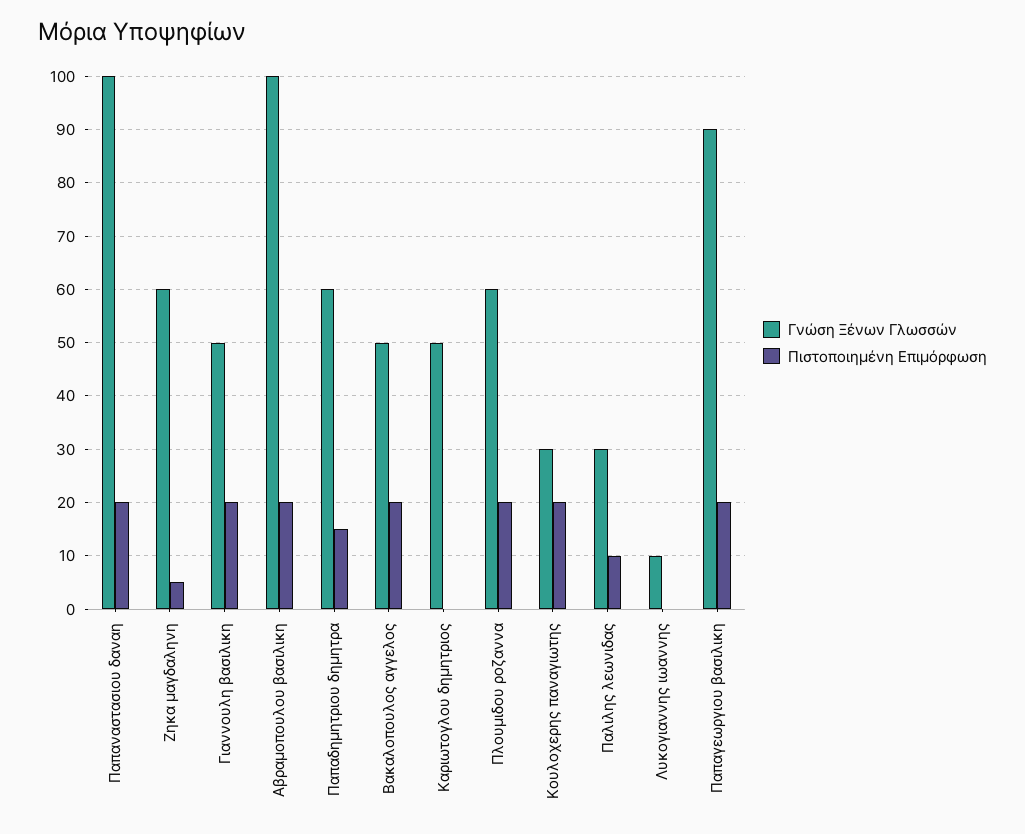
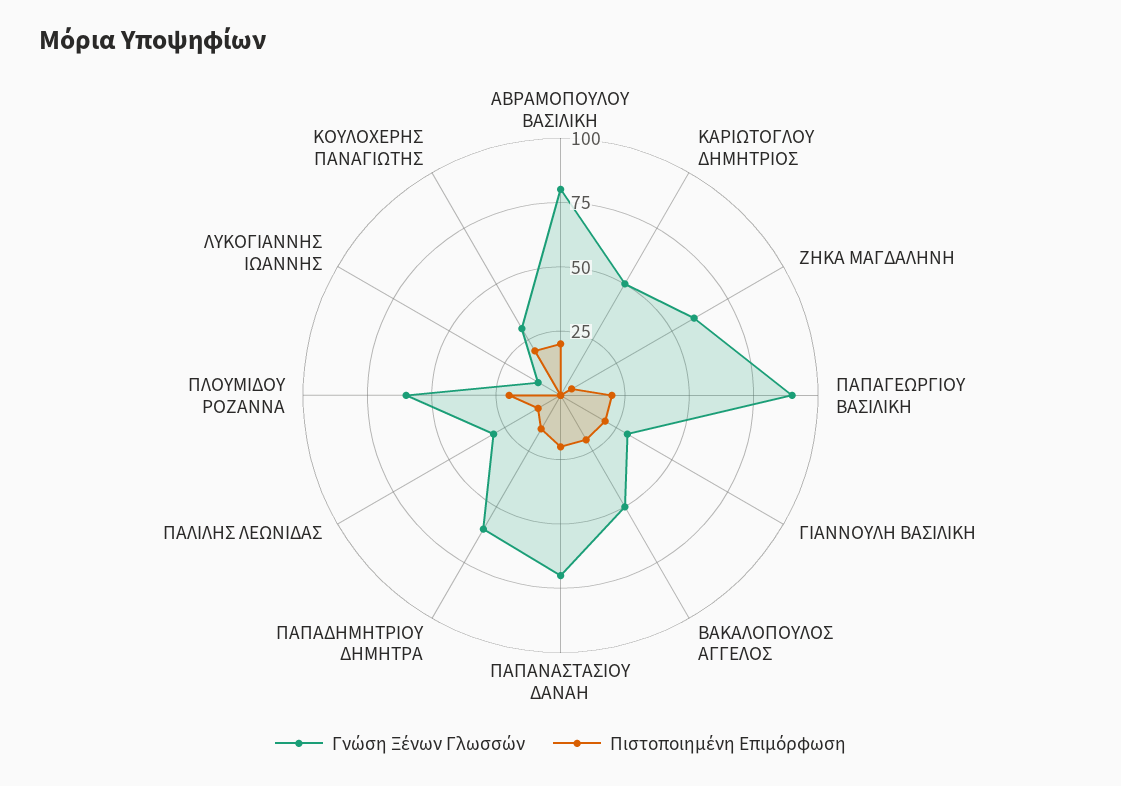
  {
    "Γνώση Ξένων Γλωσσών": {
-     "Παπαναστασιου δαναη": 100,
+     "Παπαναστασιου δαναη": 70,
      "Ζηκα μαγδαληνη": 60,
-     "Γιαννουλη βασιλικη": 50,
+     "Γιαννουλη βασιλικη": 30,
-     "Αβραμοπουλου βασιλικη": 100,
+     "Αβραμοπουλου βασιλικη": 80,
      "Παπαδημητριου δημητρα": 60,
      "Βακαλοπουλος αγγελος": 50,
      "Καριωτογλου δημητριος": 50,
      "Πλουμιδου ροζαννα": 60,
      "Κουλοχερης παναγιωτης": 30,
      "Παλιλης λεωνιδας": 30,
      "Λυκογιαννης ιωαννης": 10,
      "Παπαγεωργιου βασιλικη": 90
    },
    "Πιστοποιημένη Επιμόρφωση": {
      "Παπαναστασιου δαναη": 20,
      "Ζηκα μαγδαληνη": 5,
      "Γιαννουλη βασιλικη": 20,
      "Αβραμοπουλου βασιλικη": 20,
      "Παπαδημητριου δημητρα": 15,
      "Βακαλοπουλος αγγελος": 20,
      "Καριωτογλου δημητριος": 0,
      "Πλουμιδου ροζαννα": 20,
      "Κουλοχερης παναγιωτης": 20,
      "Παλιλης λεωνιδας": 10,
      "Λυκογιαννης ιωαννης": 0,
      "Παπαγεωργιου βασιλικη": 20
    }
  }

